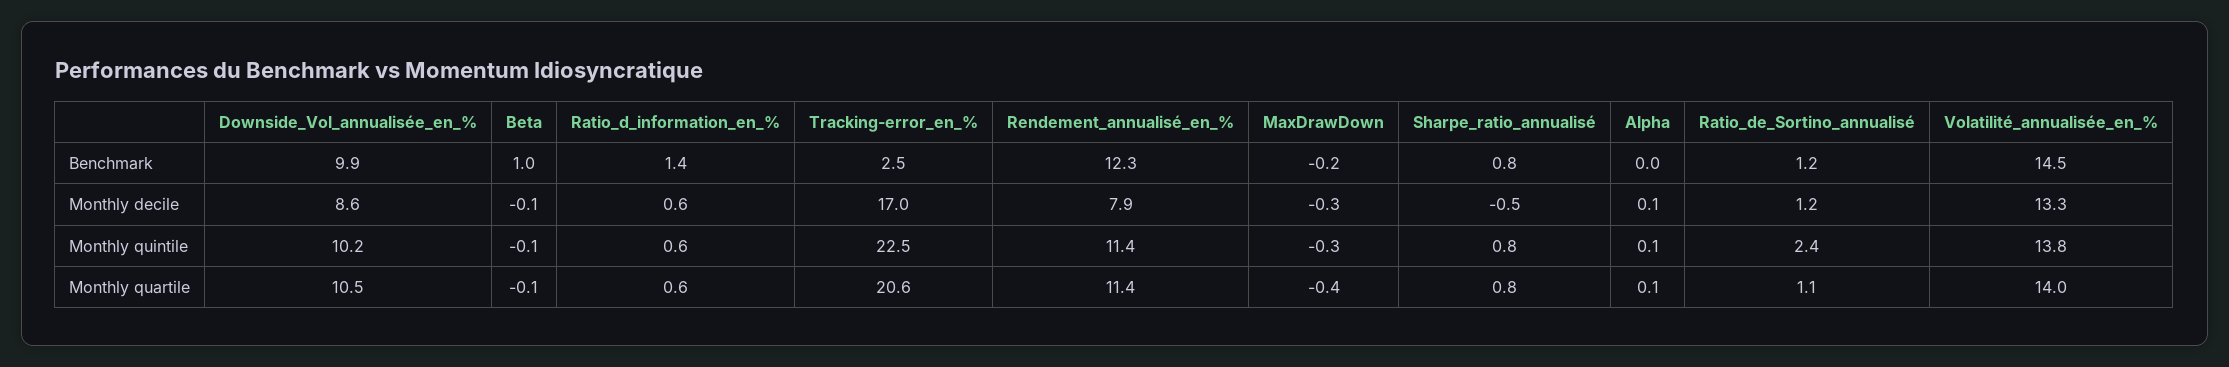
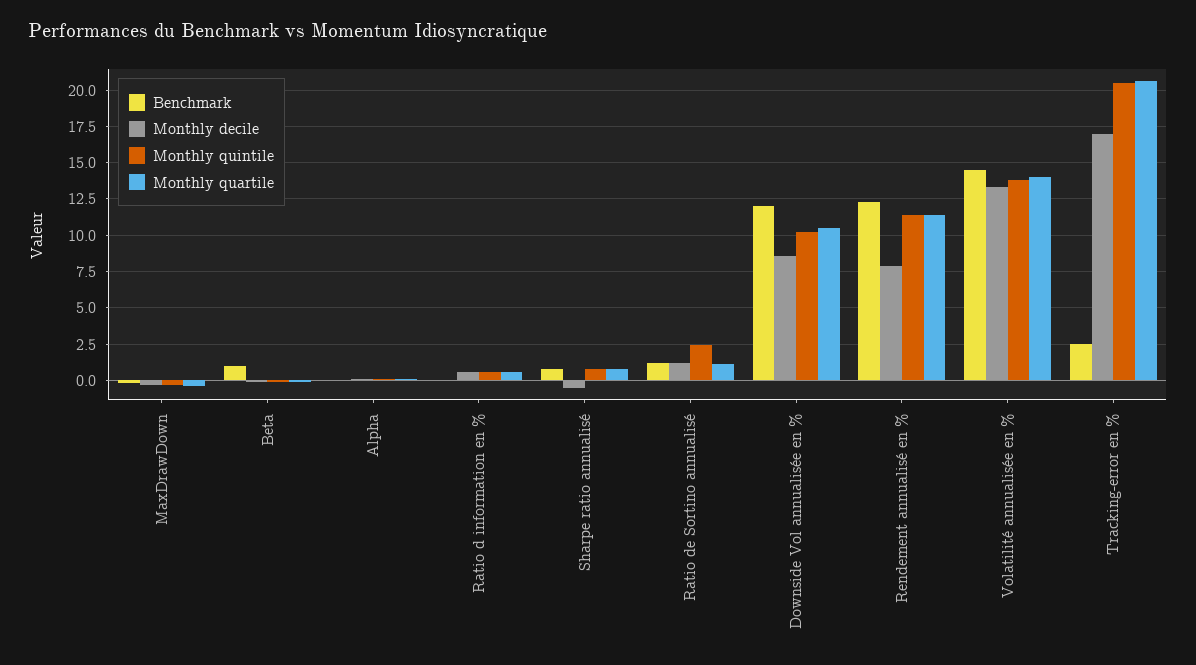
  {
    "Benchmark": {
-     "Downside_Vol_annualisée_en_%": 9.9,
+     "Downside_Vol_annualisée_en_%": 12,
      "Beta": 1,
-     "Ratio_d_information_en_%": 1.4,
+     "Ratio_d_information_en_%": 0,
      "Tracking-error_en_%": 2.5,
      "Rendement_annualisé_en_%": 12.3,
      "MaxDrawDown": -0.2,
      "Sharpe_ratio_annualisé": 0.8,
      "Alpha": 0,
      "Ratio_de_Sortino_annualisé": 1.2,
      "Volatilité_annualisée_en_%": 14.5
    },
    "Monthly decile": {
      "Downside_Vol_annualisée_en_%": 8.6,
      "Beta": -0.1,
      "Ratio_d_information_en_%": 0.6,
      "Tracking-error_en_%": 17,
      "Rendement_annualisé_en_%": 7.9,
      "MaxDrawDown": -0.3,
      "Sharpe_ratio_annualisé": -0.5,
      "Alpha": 0.1,
      "Ratio_de_Sortino_annualisé": 1.2,
      "Volatilité_annualisée_en_%": 13.3
    },
    "Monthly quintile": {
      "Downside_Vol_annualisée_en_%": 10.2,
      "Beta": -0.1,
      "Ratio_d_information_en_%": 0.6,
-     "Tracking-error_en_%": 22.5,
+     "Tracking-error_en_%": 20.5,
      "Rendement_annualisé_en_%": 11.4,
      "MaxDrawDown": -0.3,
      "Sharpe_ratio_annualisé": 0.8,
      "Alpha": 0.1,
      "Ratio_de_Sortino_annualisé": 2.4,
      "Volatilité_annualisée_en_%": 13.8
    },
    "Monthly quartile": {
      "Downside_Vol_annualisée_en_%": 10.5,
      "Beta": -0.1,
      "Ratio_d_information_en_%": 0.6,
      "Tracking-error_en_%": 20.6,
      "Rendement_annualisé_en_%": 11.4,
      "MaxDrawDown": -0.4,
      "Sharpe_ratio_annualisé": 0.8,
      "Alpha": 0.1,
      "Ratio_de_Sortino_annualisé": 1.1,
      "Volatilité_annualisée_en_%": 14
    }
  }

